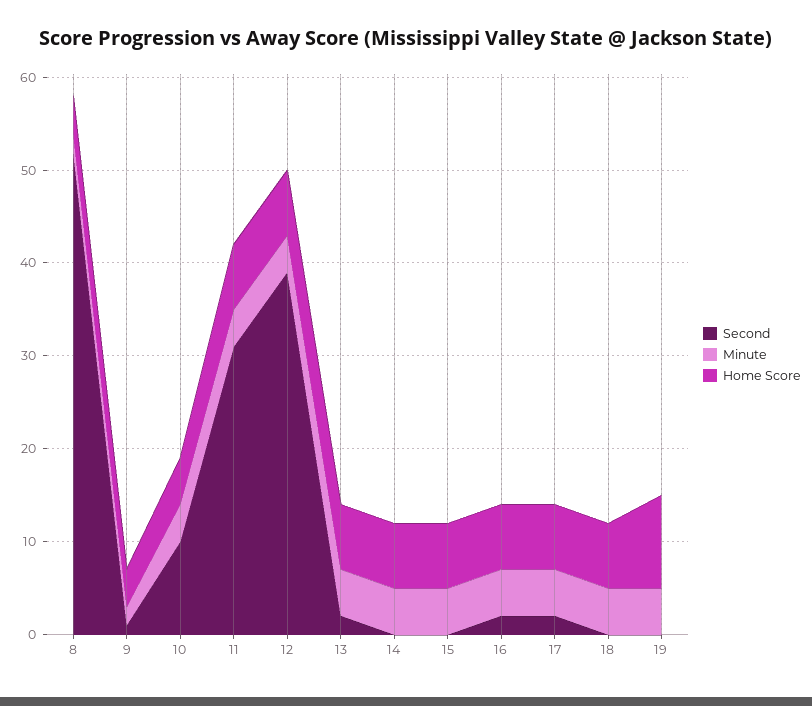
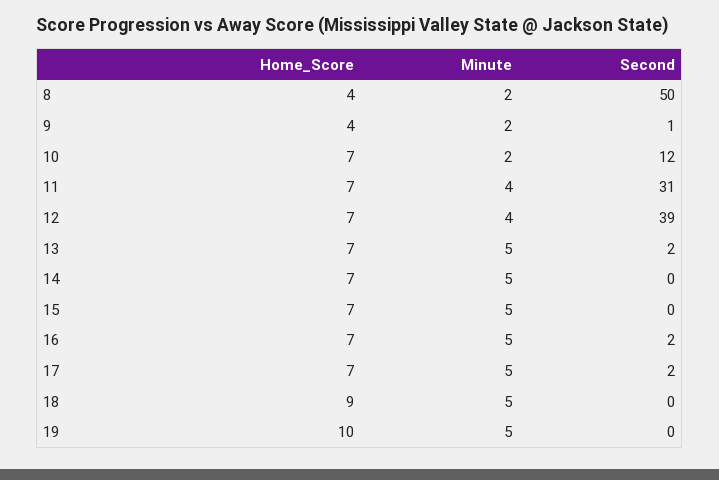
  {
    "Second": {
-     "8": 52,
+     "8": 50,
      "9": 1,
-     "10": 10,
+     "10": 12,
      "11": 31,
      "12": 39,
      "13": 2,
      "14": 0,
      "15": 0,
      "16": 2,
      "17": 2,
      "18": 0,
      "19": 0
    },
    "Minute": {
      "8": 2,
      "9": 2,
-     "10": 4,
+     "10": 2,
      "11": 4,
      "12": 4,
      "13": 5,
      "14": 5,
      "15": 5,
      "16": 5,
      "17": 5,
      "18": 5,
      "19": 5
    },
    "Home Score": {
      "8": 4,
      "9": 4,
-     "10": 5,
+     "10": 7,
      "11": 7,
      "12": 7,
      "13": 7,
      "14": 7,
      "15": 7,
      "16": 7,
      "17": 7,
-     "18": 7,
+     "18": 9,
      "19": 10
    }
  }

